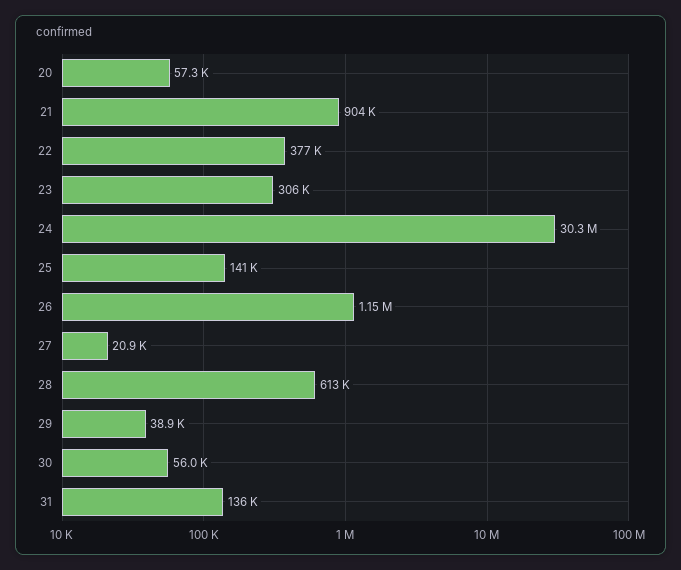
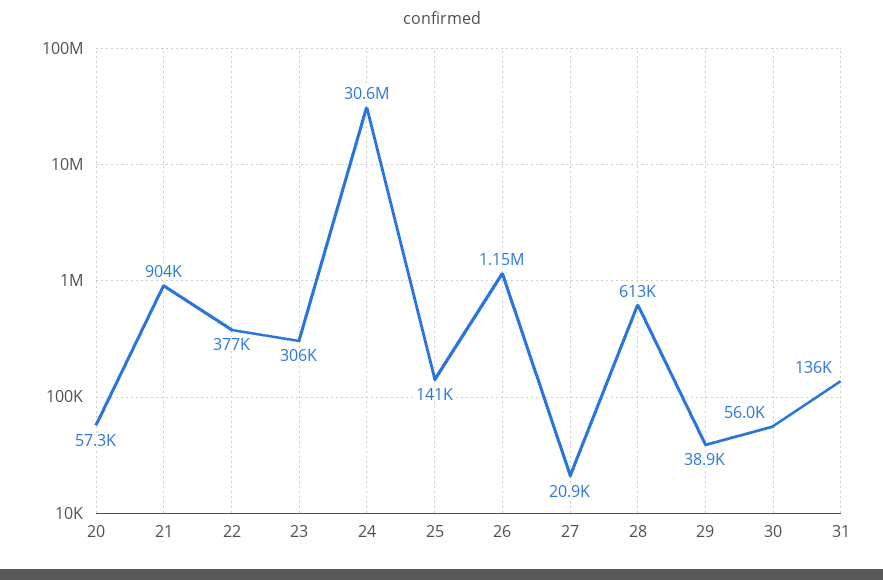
  {
    "20": 57300,
    "21": 904000,
    "22": 377000,
    "23": 306000,
-   "24": 30300000,
+   "24": 30600000,
    "25": 141000,
    "26": 1150000,
    "27": 20900,
    "28": 613000,
    "29": 38900,
    "30": 56000,
    "31": 136000
  }

